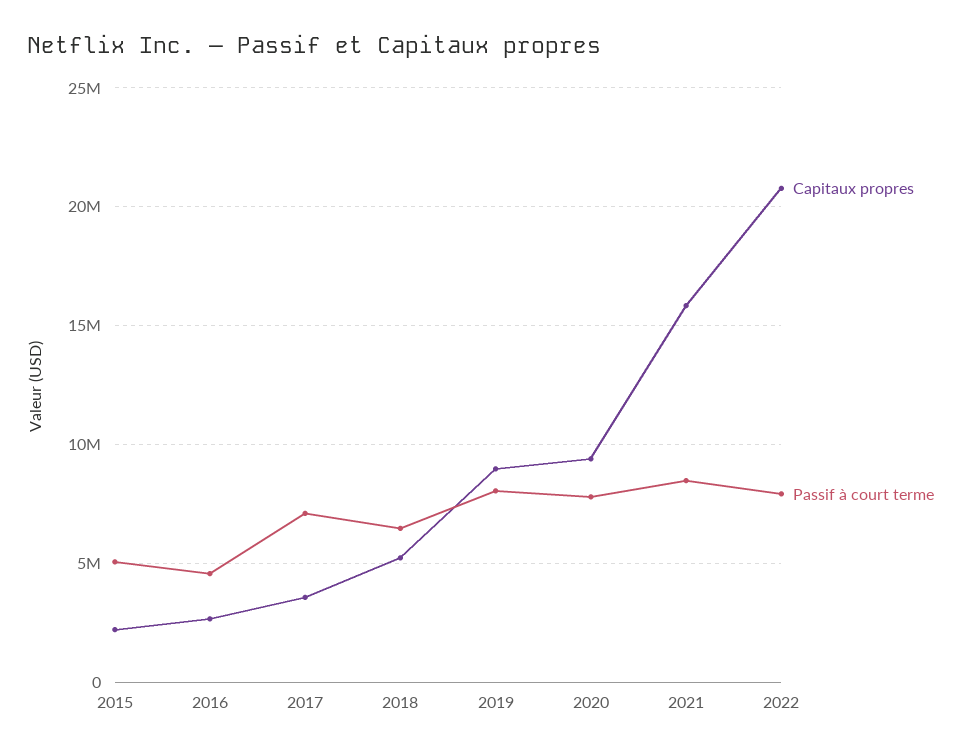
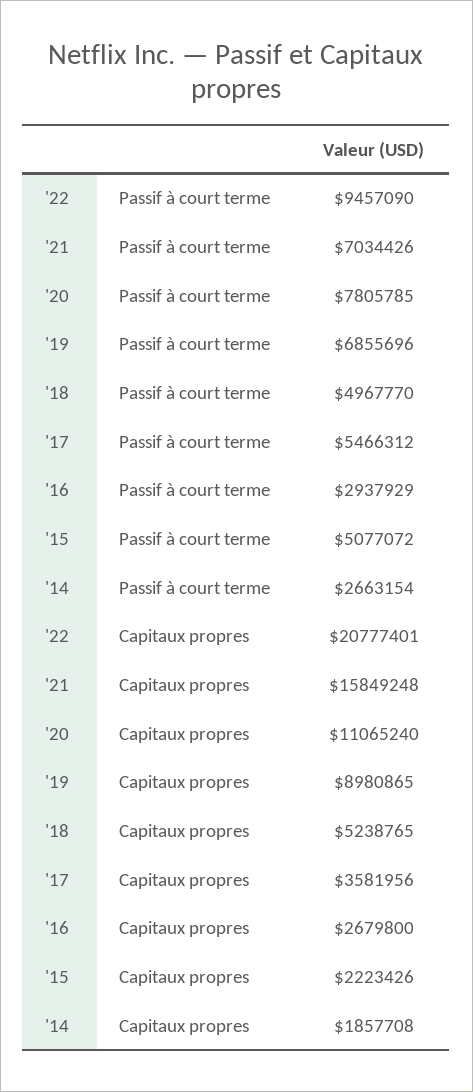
  {
    "Capitaux propres": {
      "2015": 2223426,
      "2016": 2679800,
      "2017": 3581956,
      "2018": 5238765,
      "2019": 8980865,
-     "2020": 9500000,
+     "2020": 11065240,
      "2021": 15849248,
-     "2022": 20777401
+     "2022": 20777401,
+     "'14": 1857708
    },
    "Passif à court terme": {
      "2015": 5077072,
-     "2016": 4500000,
+     "2016": 2937929,
-     "2017": 7000000,
+     "2017": 5466312,
-     "2018": 6500000,
+     "2018": 4967770,
-     "2019": 8000000,
+     "2019": 6855696,
      "2020": 7805785,
-     "2021": 8500000,
+     "2021": 7034426,
-     "2022": 8000000
+     "2022": 9457090,
+     "'14": 2663154
    }
  }

